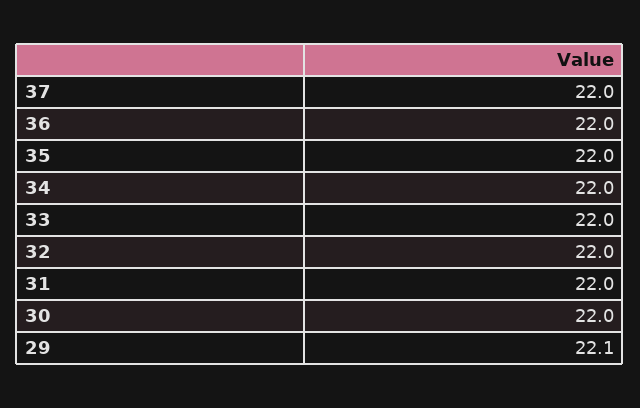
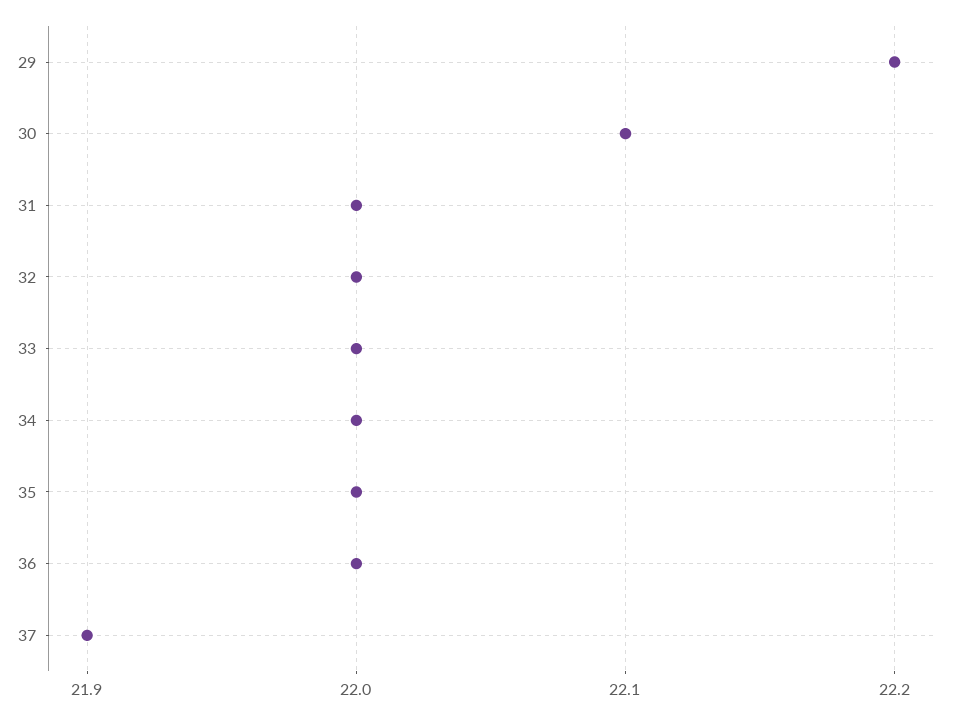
  {
-   "37": 22,
+   "37": 21.9,
    "36": 22,
    "35": 22,
    "34": 22,
    "33": 22,
    "32": 22,
    "31": 22,
-   "30": 22,
+   "30": 22.1,
-   "29": 22.1
+   "29": 22.2
  }

